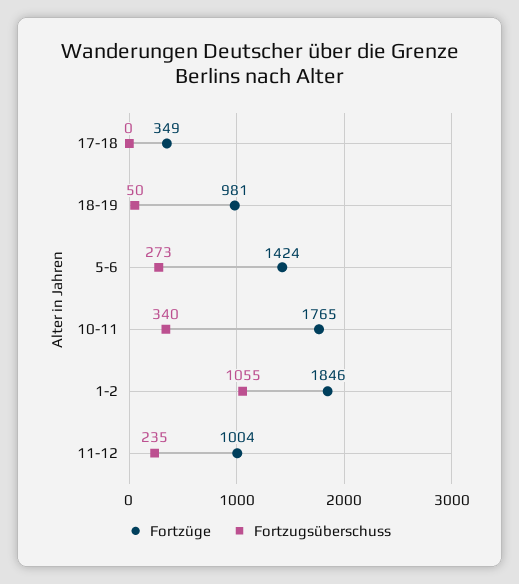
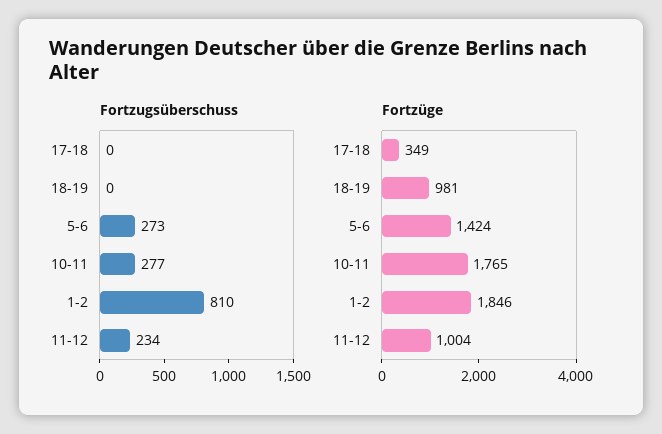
  {
    "Fortzüge": {
      "17-18": 349,
      "18-19": 981,
      "5-6": 1424,
      "10-11": 1765,
      "1-2": 1846,
      "11-12": 1004
    },
    "Fortzugsüberschuss": {
      "17-18": 0,
-     "18-19": 50,
+     "18-19": 0,
      "5-6": 273,
-     "10-11": 340,
+     "10-11": 277,
-     "1-2": 1055,
+     "1-2": 810,
-     "11-12": 235
+     "11-12": 234
    }
  }

